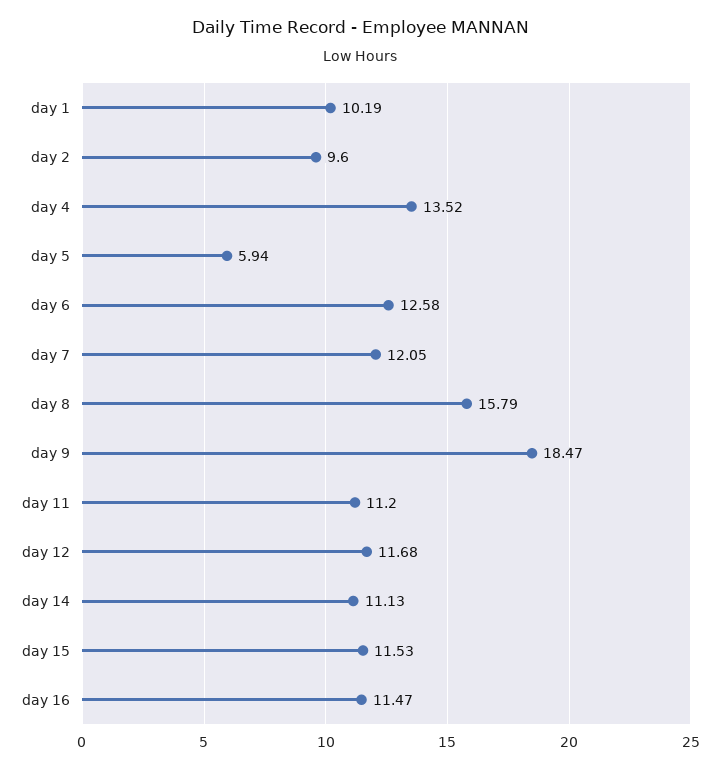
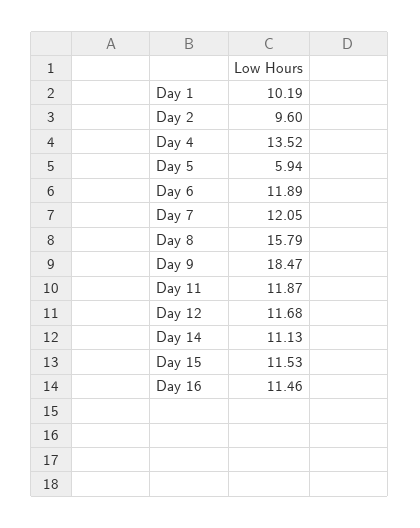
  {
    "day 1": 10.19,
    "day 2": 9.6,
    "day 4": 13.52,
    "day 5": 5.94,
-   "day 6": 12.58,
+   "day 6": 11.89,
    "day 7": 12.05,
    "day 8": 15.79,
    "day 9": 18.47,
-   "day 11": 11.2,
+   "day 11": 11.87,
    "day 12": 11.68,
    "day 14": 11.13,
    "day 15": 11.53,
-   "day 16": 11.47
+   "day 16": 11.46
  }

